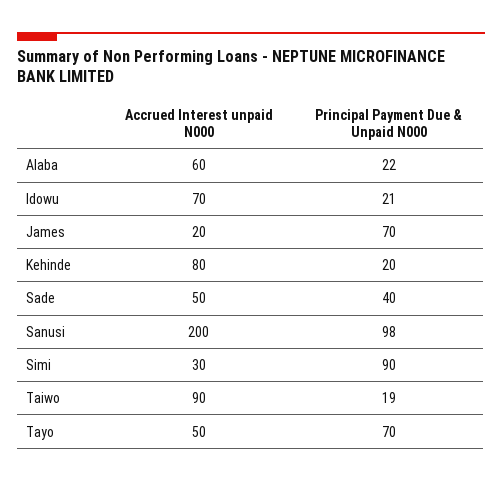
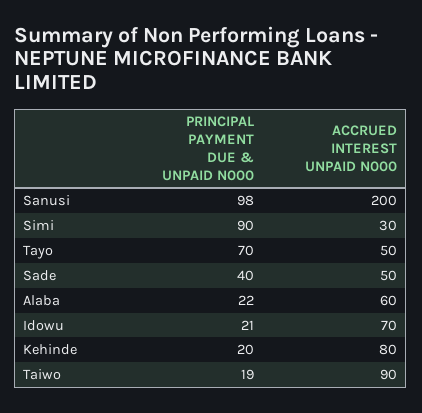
  {
    "Accrued Interest unpaid N000": {
      "Alaba": 60,
      "Idowu": 70,
-     "James": 20,
      "Kehinde": 80,
      "Sade": 50,
      "Sanusi": 200,
      "Simi": 30,
      "Taiwo": 90,
      "Tayo": 50
    },
    "Principal Payment Due & Unpaid N000": {
      "Alaba": 22,
      "Idowu": 21,
-     "James": 70,
      "Kehinde": 20,
      "Sade": 40,
      "Sanusi": 98,
      "Simi": 90,
      "Taiwo": 19,
      "Tayo": 70
    }
  }

